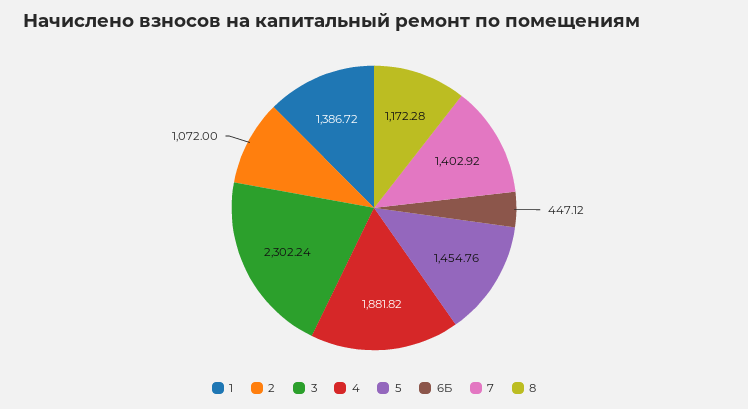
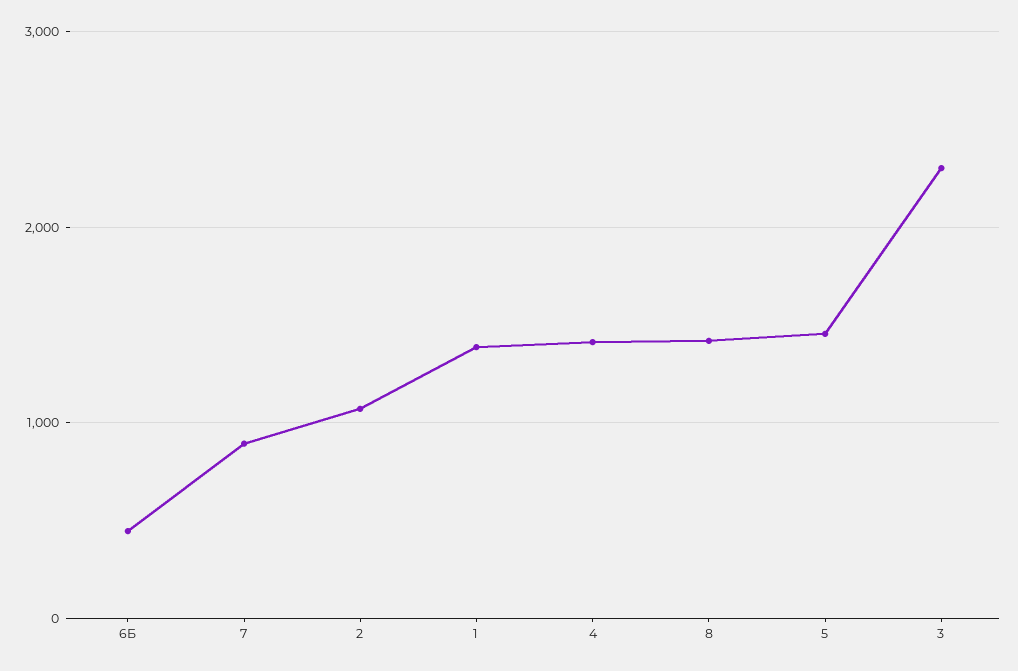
  {
    "1": 1386.72,
    "2": 1072,
    "3": 2302.24,
-   "4": 1881.82,
+   "4": 1400,
    "5": 1454.76,
    "6Б": 447.12,
-   "7": 1402.92,
+   "7": 900,
-   "8": 1172.28
+   "8": 1400
  }

